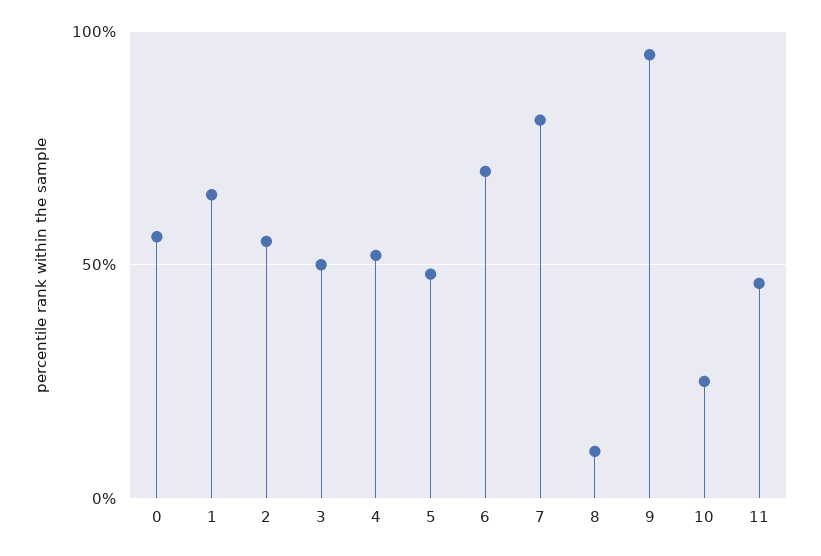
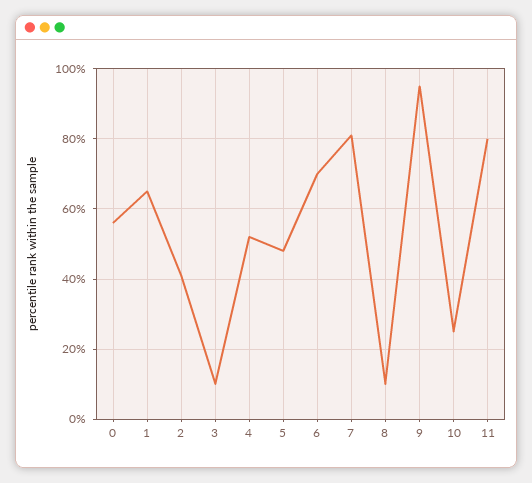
  {
    "0": 55,
    "1": 65,
-   "2": 55,
+   "2": 40,
-   "3": 50,
+   "3": 10,
    "4": 50,
    "5": 50,
    "6": 70,
    "7": 80,
    "8": 10,
    "9": 95,
    "10": 25,
-   "11": 45
+   "11": 80
  }

